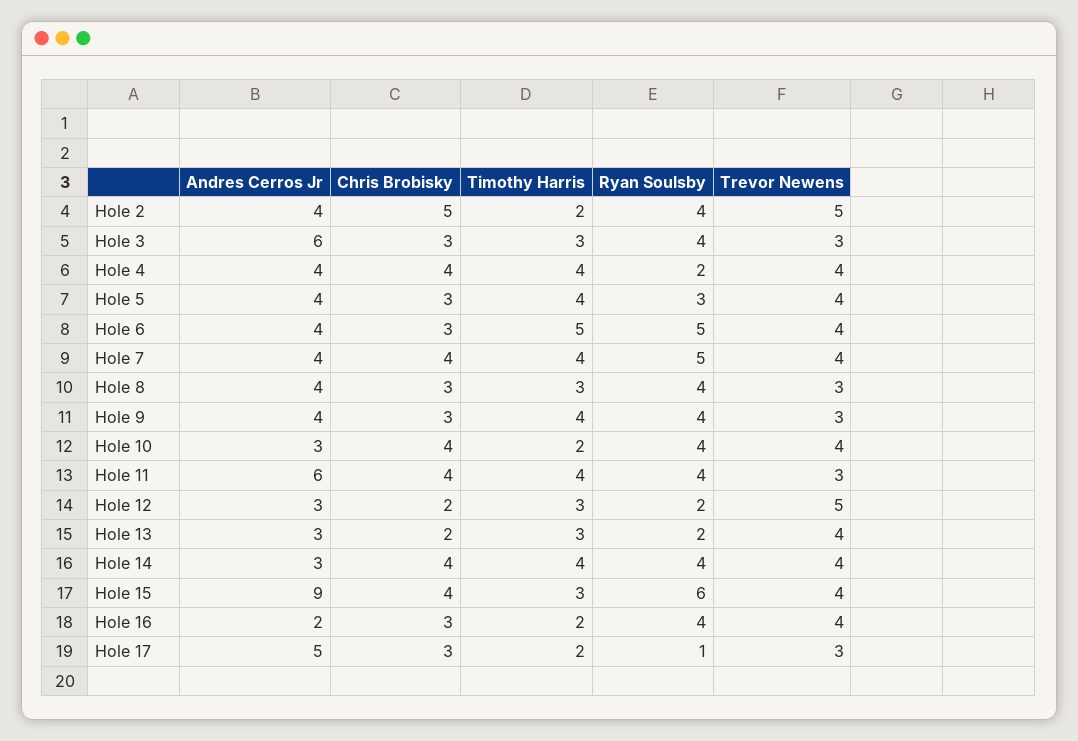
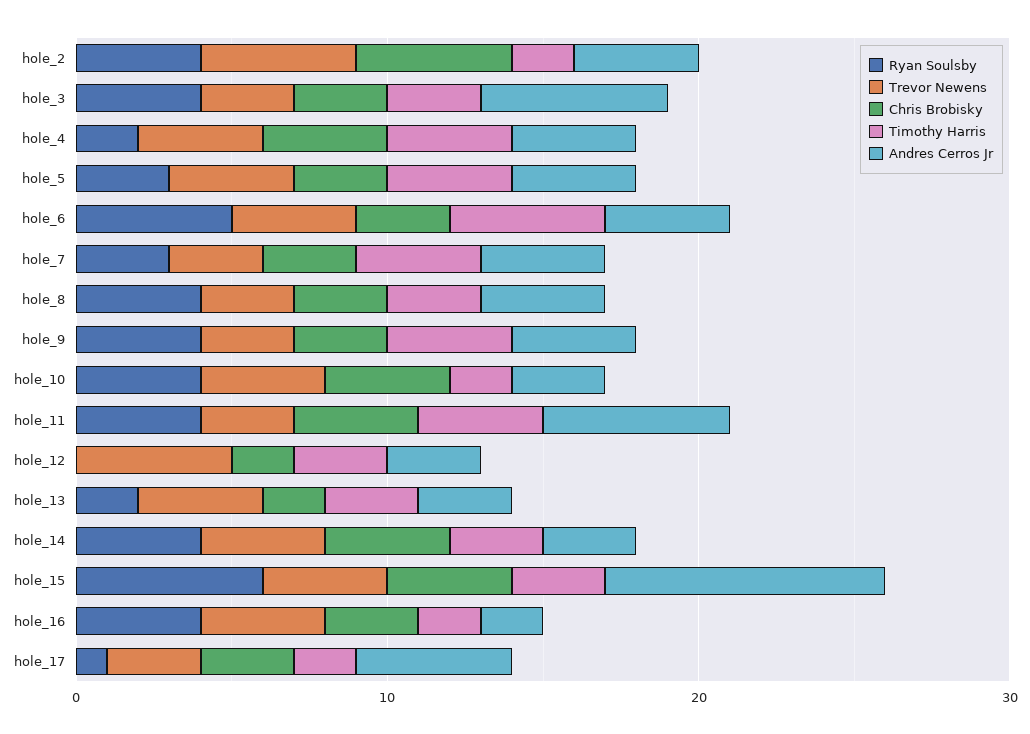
  {
    "Andres Cerros Jr": {
      "Hole 2": 4,
      "Hole 3": 6,
      "Hole 4": 4,
      "Hole 5": 4,
      "Hole 6": 4,
      "Hole 7": 4,
      "Hole 8": 4,
      "Hole 9": 4,
      "Hole 10": 3,
      "Hole 11": 6,
      "Hole 12": 3,
      "Hole 13": 3,
      "Hole 14": 3,
      "Hole 15": 9,
      "Hole 16": 2,
      "Hole 17": 5
    },
    "Chris Brobisky": {
      "Hole 2": 5,
      "Hole 3": 3,
      "Hole 4": 4,
      "Hole 5": 3,
      "Hole 6": 3,
-     "Hole 7": 4,
+     "Hole 7": 3,
      "Hole 8": 3,
      "Hole 9": 3,
      "Hole 10": 4,
      "Hole 11": 4,
      "Hole 12": 2,
      "Hole 13": 2,
      "Hole 14": 4,
      "Hole 15": 4,
      "Hole 16": 3,
      "Hole 17": 3
    },
    "Timothy Harris": {
      "Hole 2": 2,
      "Hole 3": 3,
      "Hole 4": 4,
      "Hole 5": 4,
      "Hole 6": 5,
      "Hole 7": 4,
      "Hole 8": 3,
      "Hole 9": 4,
      "Hole 10": 2,
      "Hole 11": 4,
      "Hole 12": 3,
      "Hole 13": 3,
-     "Hole 14": 4,
+     "Hole 14": 3,
      "Hole 15": 3,
      "Hole 16": 2,
      "Hole 17": 2
    },
    "Ryan Soulsby": {
      "Hole 2": 4,
      "Hole 3": 4,
      "Hole 4": 2,
      "Hole 5": 3,
      "Hole 6": 5,
-     "Hole 7": 5,
+     "Hole 7": 3,
      "Hole 8": 4,
      "Hole 9": 4,
      "Hole 10": 4,
      "Hole 11": 4,
-     "Hole 12": 2,
+     "Hole 12": 0,
      "Hole 13": 2,
      "Hole 14": 4,
      "Hole 15": 6,
      "Hole 16": 4,
      "Hole 17": 1
    },
    "Trevor Newens": {
      "Hole 2": 5,
      "Hole 3": 3,
      "Hole 4": 4,
      "Hole 5": 4,
      "Hole 6": 4,
-     "Hole 7": 4,
+     "Hole 7": 3,
      "Hole 8": 3,
      "Hole 9": 3,
      "Hole 10": 4,
      "Hole 11": 3,
      "Hole 12": 5,
      "Hole 13": 4,
      "Hole 14": 4,
      "Hole 15": 4,
      "Hole 16": 4,
      "Hole 17": 3
    }
  }

